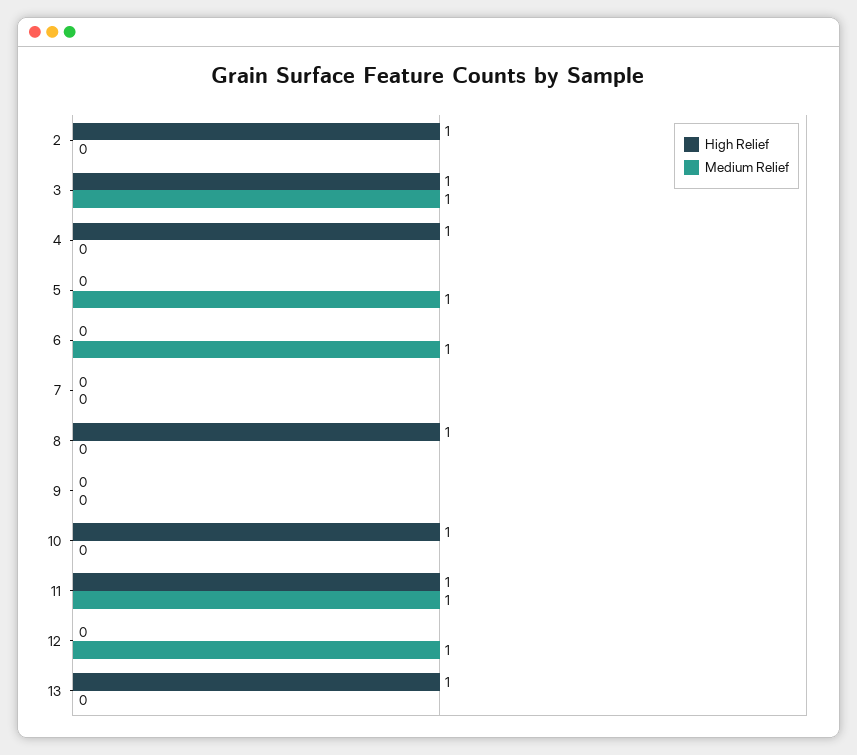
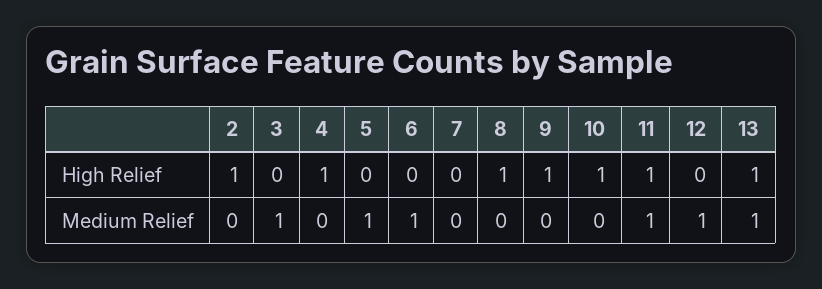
  {
    "High Relief": {
      "2": 1,
-     "3": 1,
+     "3": 0,
      "4": 1,
      "5": 0,
      "6": 0,
      "7": 0,
      "8": 1,
-     "9": 0,
+     "9": 1,
      "10": 1,
      "11": 1,
      "12": 0,
      "13": 1
    },
    "Medium Relief": {
      "2": 0,
      "3": 1,
      "4": 0,
      "5": 1,
      "6": 1,
      "7": 0,
      "8": 0,
      "9": 0,
      "10": 0,
      "11": 1,
      "12": 1,
-     "13": 0
+     "13": 1
    }
  }

